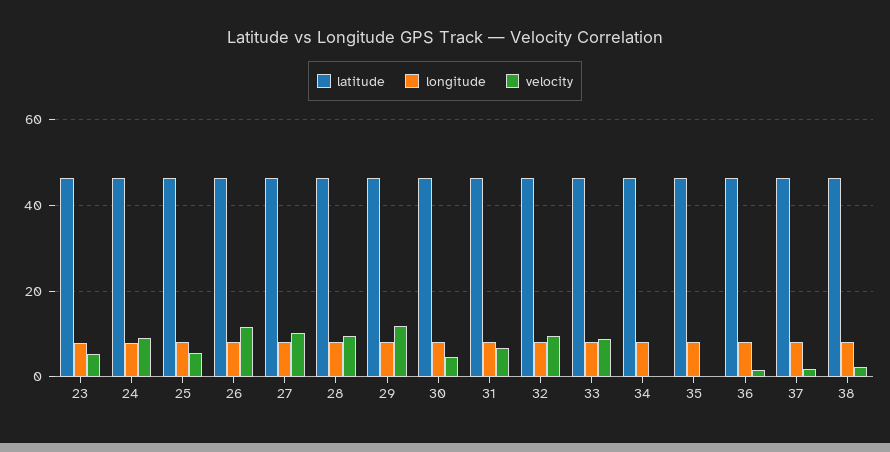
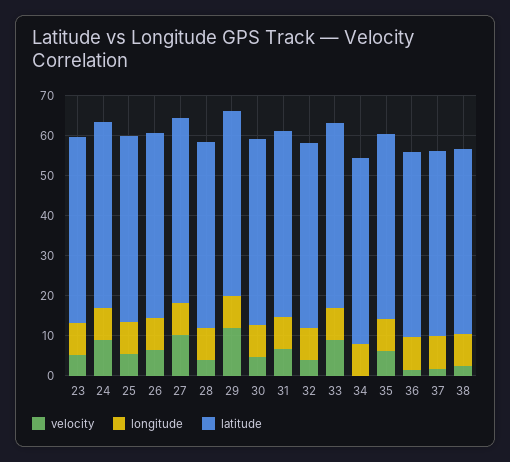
  {
    "latitude": {
      "23": 46,
      "24": 46,
      "25": 46,
      "26": 46,
      "27": 46,
      "28": 46,
      "29": 46,
      "30": 46,
      "31": 46,
      "32": 46,
      "33": 46,
      "34": 46,
      "35": 46,
      "36": 46,
      "37": 46,
      "38": 46
    },
    "longitude": {
      "23": 8,
      "24": 8,
      "25": 8,
      "26": 8,
      "27": 8,
      "28": 8,
      "29": 8,
      "30": 8,
      "31": 8,
      "32": 8,
      "33": 8,
      "34": 8,
      "35": 8,
      "36": 8,
      "37": 8,
      "38": 8
    },
    "velocity": {
      "23": 6,
      "24": 10,
      "25": 6,
-     "26": 12,
+     "26": 6,
      "27": 10,
-     "28": 10,
+     "28": 4,
      "29": 12,
      "30": 4,
      "31": 6,
-     "32": 10,
+     "32": 4,
      "33": 8,
      "34": 0,
-     "35": 0,
+     "35": 6,
      "36": 2,
      "37": 2,
      "38": 2
    }
  }

